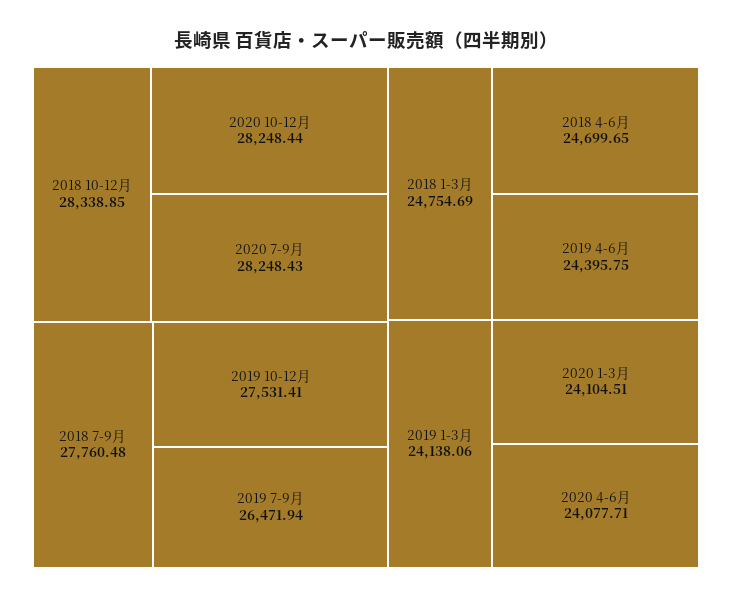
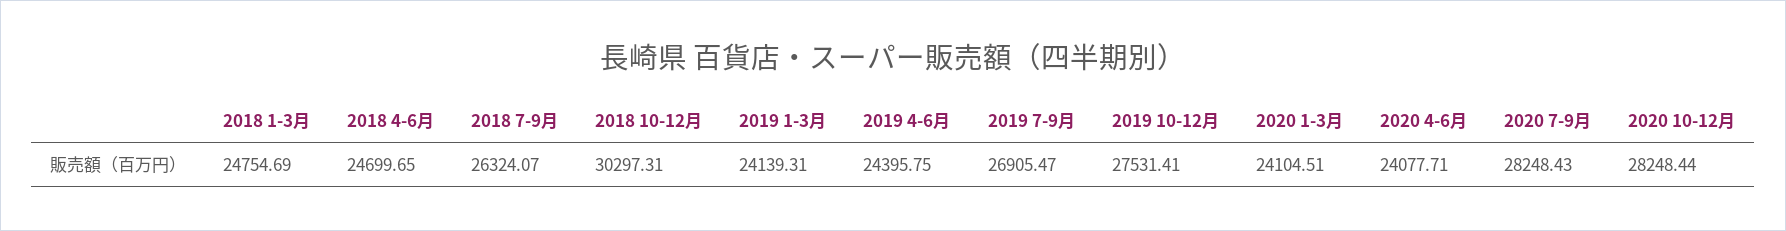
  {
-   "2018 10-12月": 28338.85,
+   "2018 10-12月": 30297.31,
    "2020 10-12月": 28248.44,
    "2020 7-9月": 28248.43,
-   "2018 7-9月": 27760.48,
+   "2018 7-9月": 26324.07,
    "2019 10-12月": 27531.41,
-   "2019 7-9月": 26471.94,
+   "2019 7-9月": 26905.47,
    "2018 1-3月": 24754.69,
    "2018 4-6月": 24699.65,
    "2019 4-6月": 24395.75,
-   "2019 1-3月": 24138.06,
+   "2019 1-3月": 24139.31,
    "2020 1-3月": 24104.51,
    "2020 4-6月": 24077.71
  }

